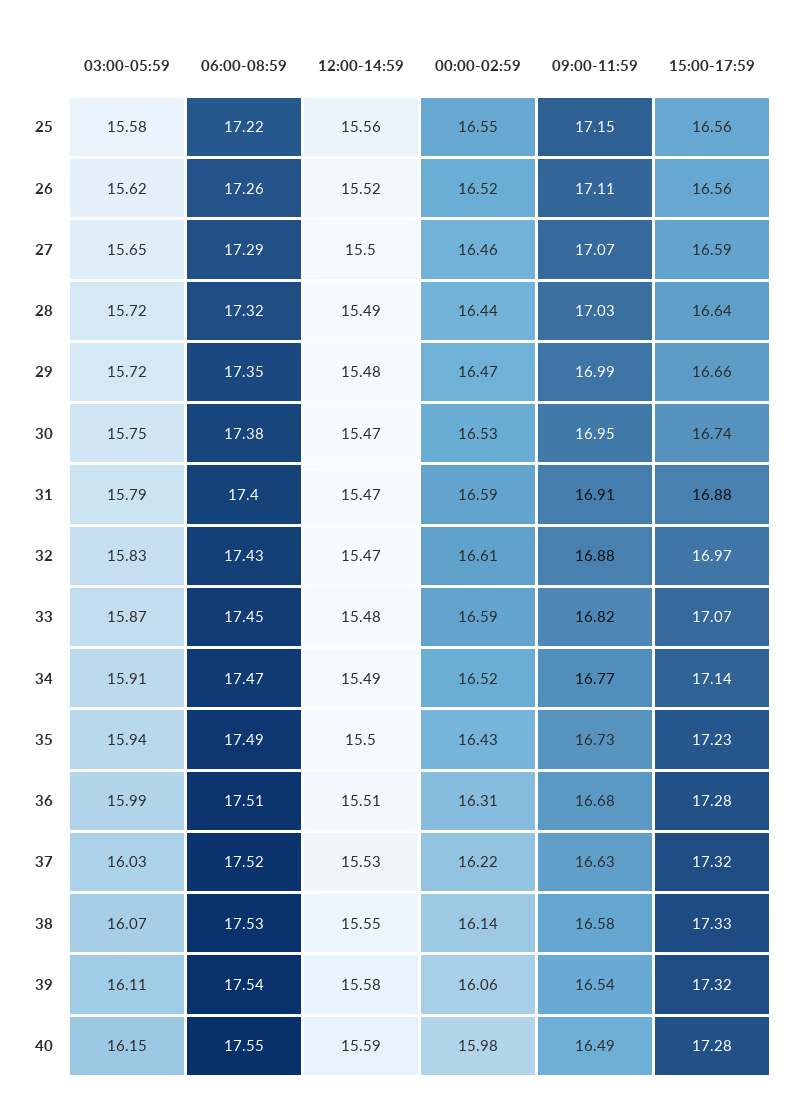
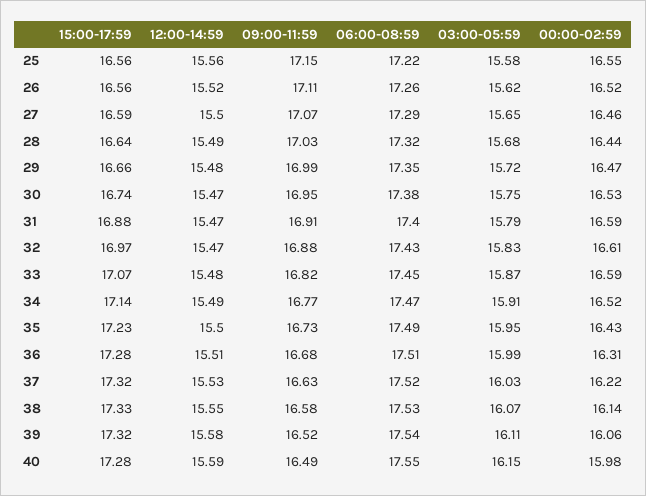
  {
    "03:00-05:59": {
      "25": 15.58,
      "26": 15.62,
      "27": 15.65,
-     "28": 15.72,
+     "28": 15.68,
      "29": 15.72,
      "30": 15.75,
      "31": 15.79,
      "32": 15.83,
      "33": 15.87,
      "34": 15.91,
-     "35": 15.94,
+     "35": 15.95,
      "36": 15.99,
      "37": 16.03,
      "38": 16.07,
      "39": 16.11,
      "40": 16.15
    },
    "06:00-08:59": {
      "25": 17.22,
      "26": 17.26,
      "27": 17.29,
      "28": 17.32,
      "29": 17.35,
      "30": 17.38,
      "31": 17.4,
      "32": 17.43,
      "33": 17.45,
      "34": 17.47,
      "35": 17.49,
      "36": 17.51,
      "37": 17.52,
      "38": 17.53,
      "39": 17.54,
      "40": 17.55
    },
    "12:00-14:59": {
      "25": 15.56,
      "26": 15.52,
      "27": 15.5,
      "28": 15.49,
      "29": 15.48,
      "30": 15.47,
      "31": 15.47,
      "32": 15.47,
      "33": 15.48,
      "34": 15.49,
      "35": 15.5,
      "36": 15.51,
      "37": 15.53,
      "38": 15.55,
      "39": 15.58,
      "40": 15.59
    },
    "00:00-02:59": {
      "25": 16.55,
      "26": 16.52,
      "27": 16.46,
      "28": 16.44,
      "29": 16.47,
      "30": 16.53,
      "31": 16.59,
      "32": 16.61,
      "33": 16.59,
      "34": 16.52,
      "35": 16.43,
      "36": 16.31,
      "37": 16.22,
      "38": 16.14,
      "39": 16.06,
      "40": 15.98
    },
    "09:00-11:59": {
      "25": 17.15,
      "26": 17.11,
      "27": 17.07,
      "28": 17.03,
      "29": 16.99,
      "30": 16.95,
      "31": 16.91,
      "32": 16.88,
      "33": 16.82,
      "34": 16.77,
      "35": 16.73,
      "36": 16.68,
      "37": 16.63,
      "38": 16.58,
-     "39": 16.54,
+     "39": 16.52,
      "40": 16.49
    },
    "15:00-17:59": {
      "25": 16.56,
      "26": 16.56,
      "27": 16.59,
      "28": 16.64,
      "29": 16.66,
      "30": 16.74,
      "31": 16.88,
      "32": 16.97,
      "33": 17.07,
      "34": 17.14,
      "35": 17.23,
      "36": 17.28,
      "37": 17.32,
      "38": 17.33,
      "39": 17.32,
      "40": 17.28
    }
  }

